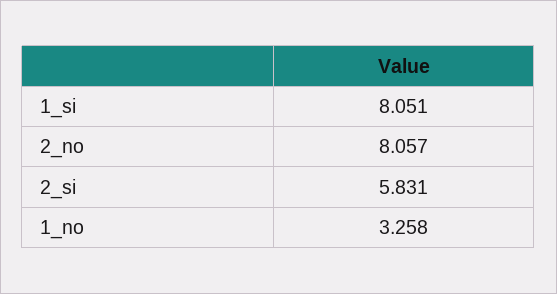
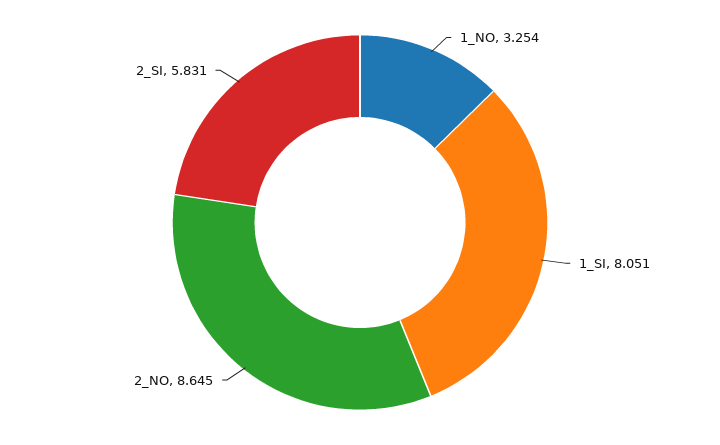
  {
    "1_si": 8.051,
-   "2_no": 8.057,
+   "2_no": 8.645,
    "2_si": 5.831,
-   "1_no": 3.258
+   "1_no": 3.254
  }

